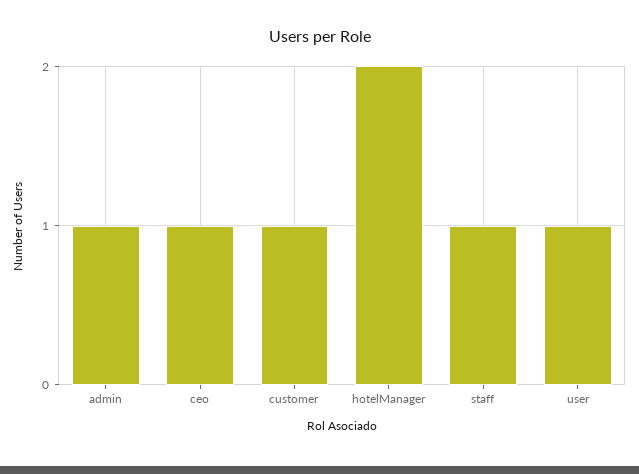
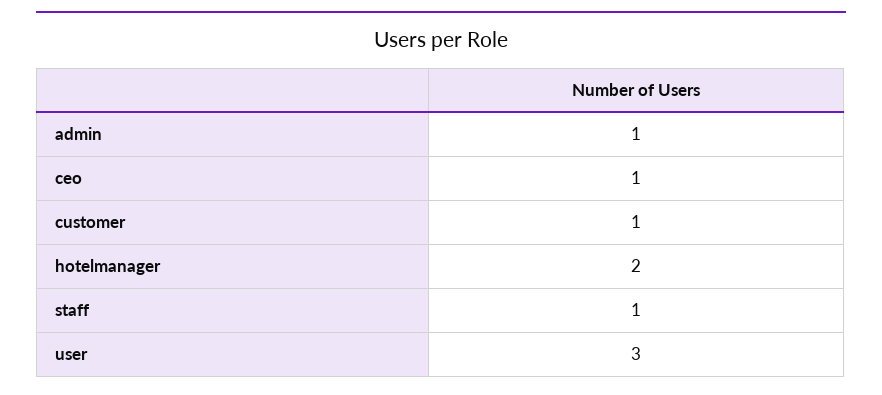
  {
    "admin": 1,
    "ceo": 1,
    "customer": 1,
    "hotelManager": 2,
    "staff": 1,
-   "user": 1
+   "user": 3
  }

